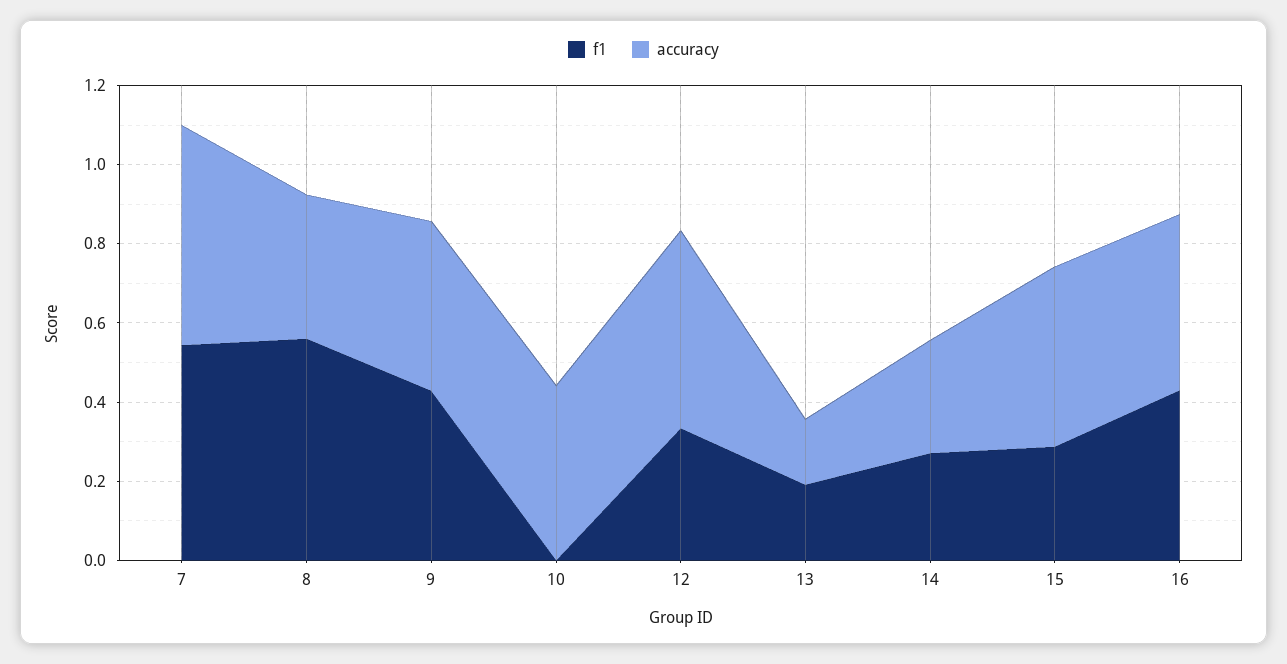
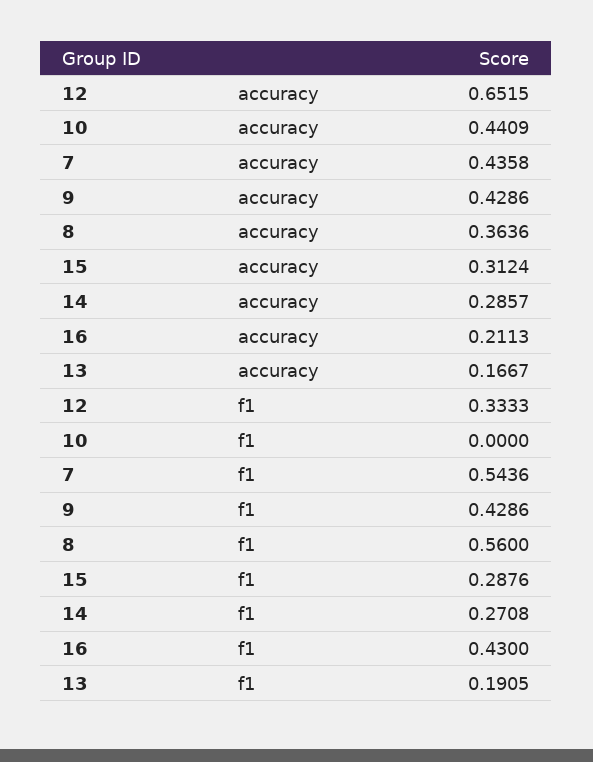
  {
    "f1": {
      "7": 0.5436,
      "8": 0.56,
      "9": 0.4286,
      "10": 0,
      "12": 0.3333,
      "13": 0.1905,
      "14": 0.2708,
      "15": 0.2876,
      "16": 0.43
    },
    "accuracy": {
-     "7": 0.55,
+     "7": 0.4358,
      "8": 0.3636,
      "9": 0.4286,
      "10": 0.4409,
-     "12": 0.5,
+     "12": 0.6515,
      "13": 0.1667,
      "14": 0.2857,
-     "15": 0.45,
+     "15": 0.3124,
-     "16": 0.45
+     "16": 0.2113
    }
  }

